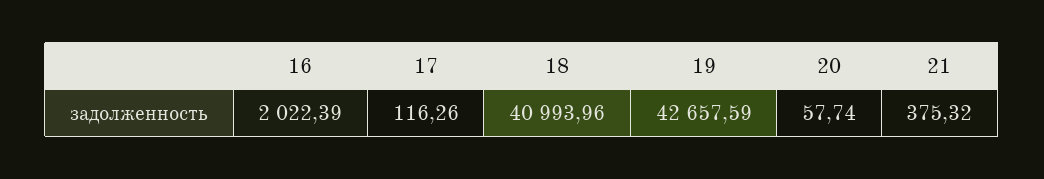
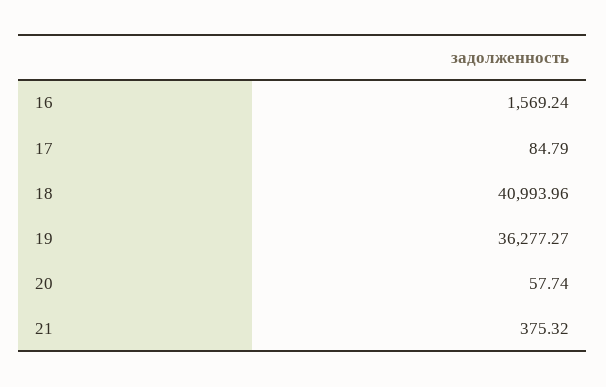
  {
-   "16": 2022.39,
+   "16": 1569.24,
-   "17": 116.26,
+   "17": 84.79,
    "18": 40993.96,
-   "19": 42657.59,
+   "19": 36277.27,
    "20": 57.74,
    "21": 375.32
  }

